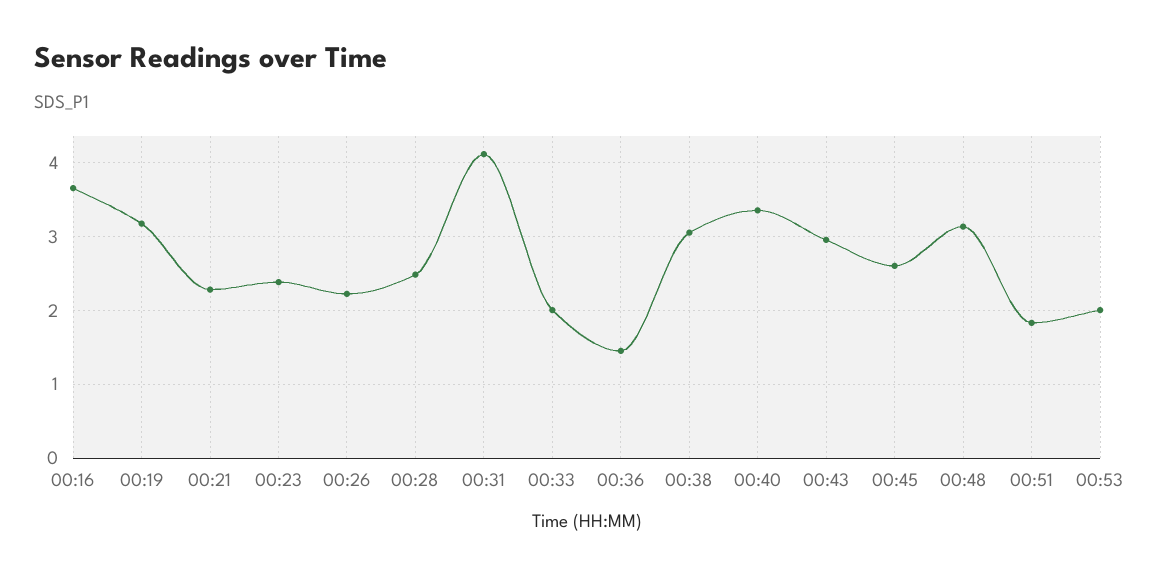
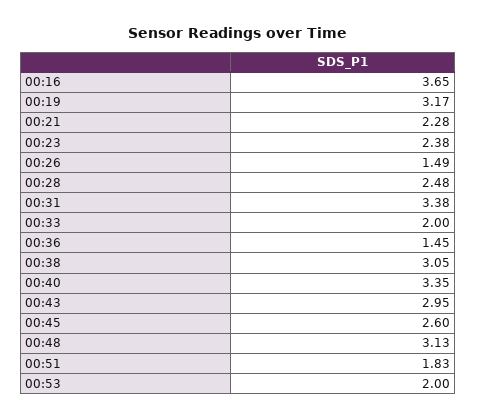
  {
    "00:16": 3.65,
    "00:19": 3.17,
    "00:21": 2.28,
    "00:23": 2.38,
-   "00:26": 2.2,
+   "00:26": 1.49,
    "00:28": 2.48,
-   "00:31": 4.1,
+   "00:31": 3.38,
    "00:33": 2,
    "00:36": 1.45,
    "00:38": 3.05,
    "00:40": 3.35,
    "00:43": 2.95,
    "00:45": 2.6,
    "00:48": 3.13,
    "00:51": 1.83,
    "00:53": 2
  }

